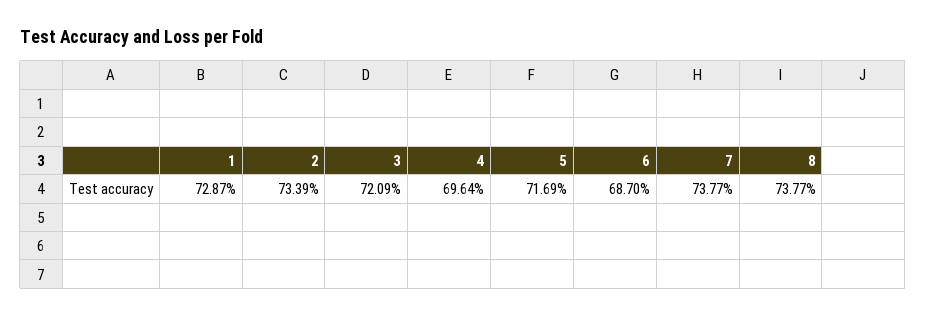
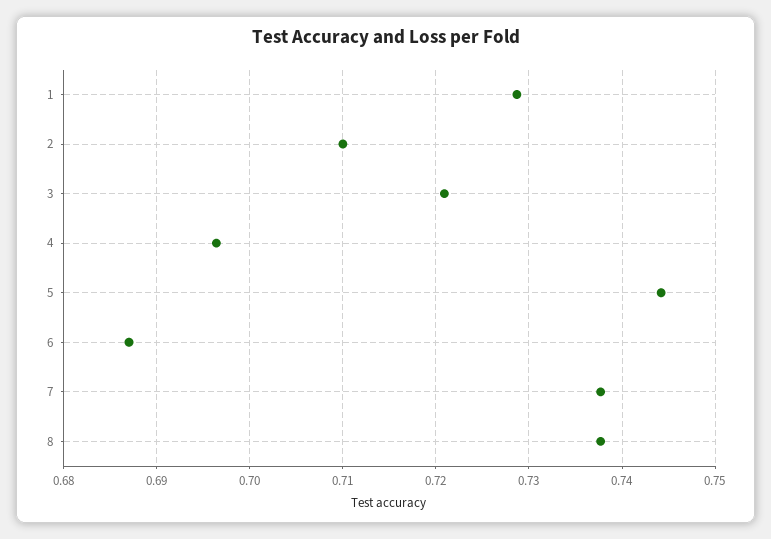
  {
    "1": 0.7287,
-   "2": 0.7339,
+   "2": 0.71,
    "3": 0.7209,
    "4": 0.6964,
-   "5": 0.7169,
+   "5": 0.744,
    "6": 0.687,
    "7": 0.7377,
    "8": 0.7377
  }

